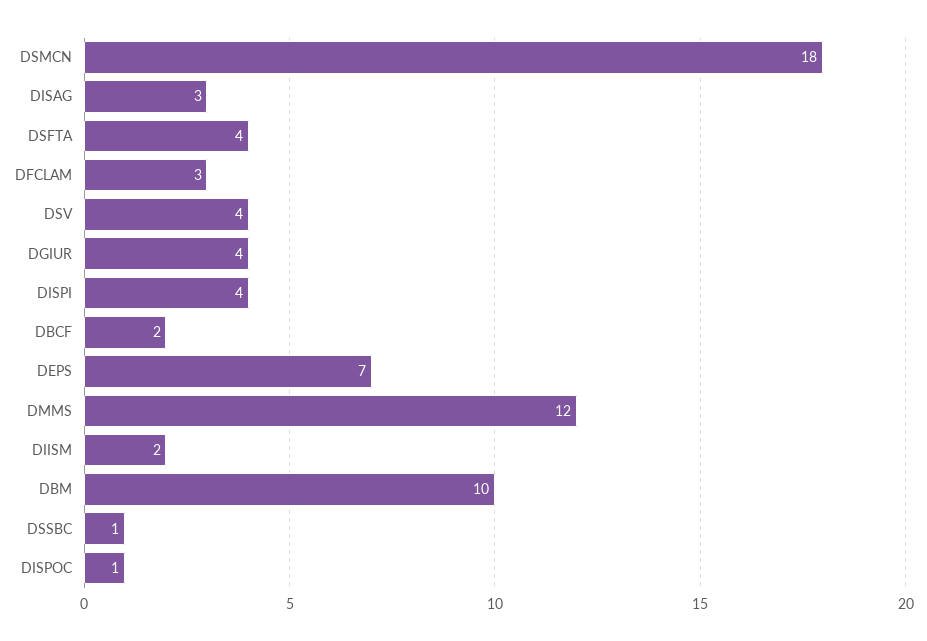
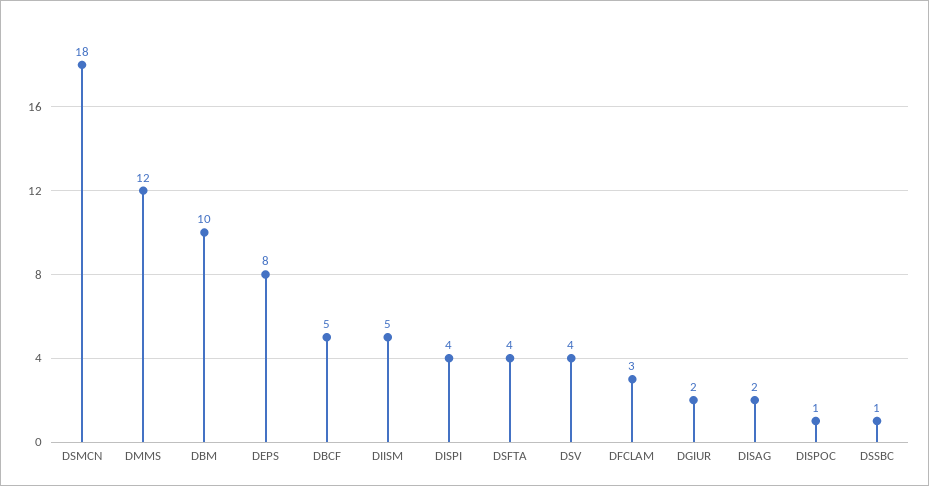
  {
    "DSMCN": 18,
-   "DISAG": 3,
+   "DISAG": 2,
    "DSFTA": 4,
    "DFCLAM": 3,
    "DSV": 4,
-   "DGIUR": 4,
+   "DGIUR": 2,
    "DISPI": 4,
-   "DBCF": 2,
+   "DBCF": 5,
-   "DEPS": 7,
+   "DEPS": 8,
    "DMMS": 12,
-   "DIISM": 2,
+   "DIISM": 5,
    "DBM": 10,
    "DSSBC": 1,
    "DISPOC": 1
  }

